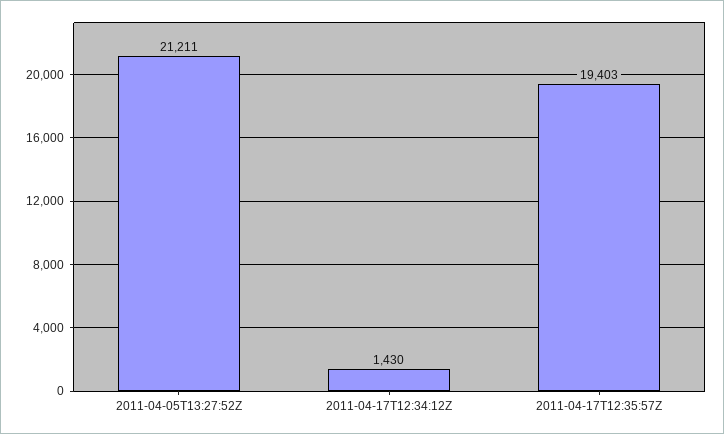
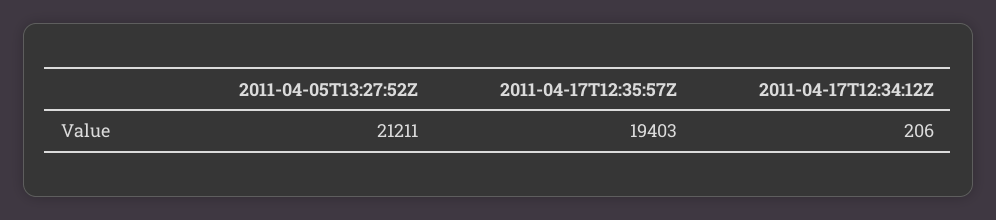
  {
    "2011-04-05T13:27:52Z": 21211,
-   "2011-04-17T12:34:12Z": 1430,
+   "2011-04-17T12:34:12Z": 206,
    "2011-04-17T12:35:57Z": 19403
  }

